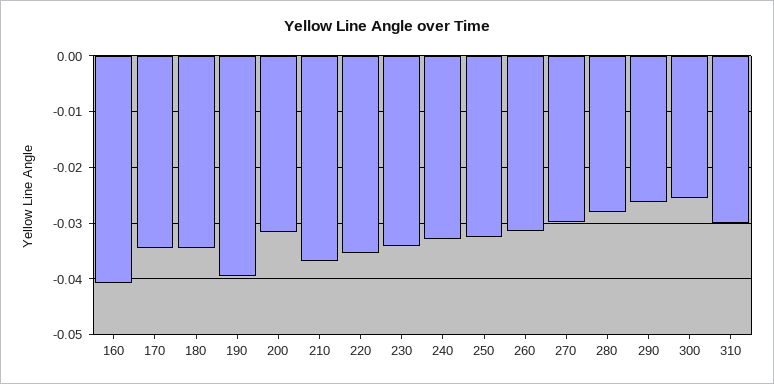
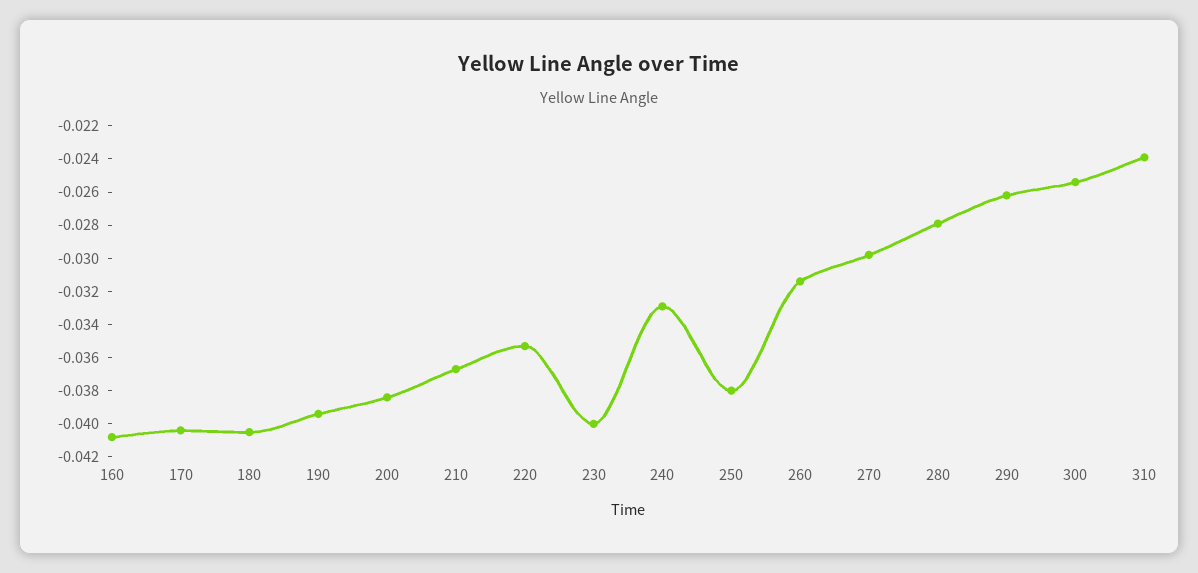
  {
    "160": -0.041,
-   "170": -0.034,
+   "170": -0.0405,
-   "180": -0.034,
+   "180": -0.0405,
    "190": -0.0395,
-   "200": -0.032,
+   "200": -0.0385,
    "210": -0.0365,
    "220": -0.0355,
-   "230": -0.034,
+   "230": -0.04,
    "240": -0.033,
-   "250": -0.032,
+   "250": -0.038,
    "260": -0.0315,
    "270": -0.03,
    "280": -0.028,
    "290": -0.026,
    "300": -0.0255,
-   "310": -0.03
+   "310": -0.024
  }

